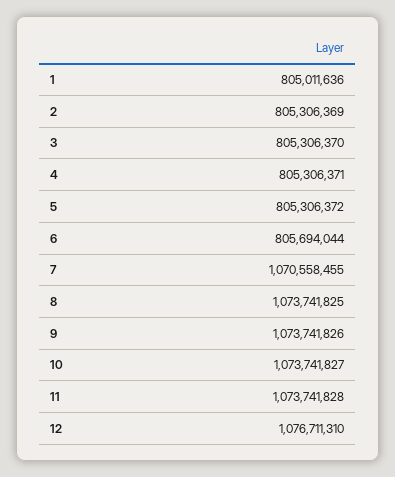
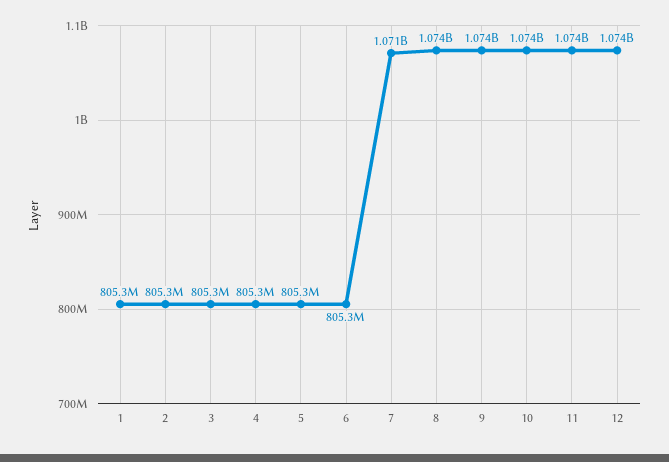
  {
-   "1": 805011636,
+   "1": 805300000,
    "2": 805306369,
    "3": 805306370,
    "4": 805306371,
    "5": 805306372,
-   "6": 805694044,
+   "6": 805300000,
    "7": 1070558455,
    "8": 1073741825,
    "9": 1073741826,
    "10": 1073741827,
    "11": 1073741828,
-   "12": 1076711310
+   "12": 1074000000
  }

